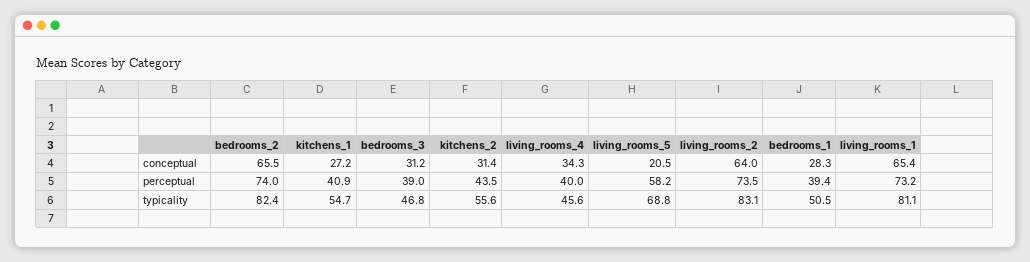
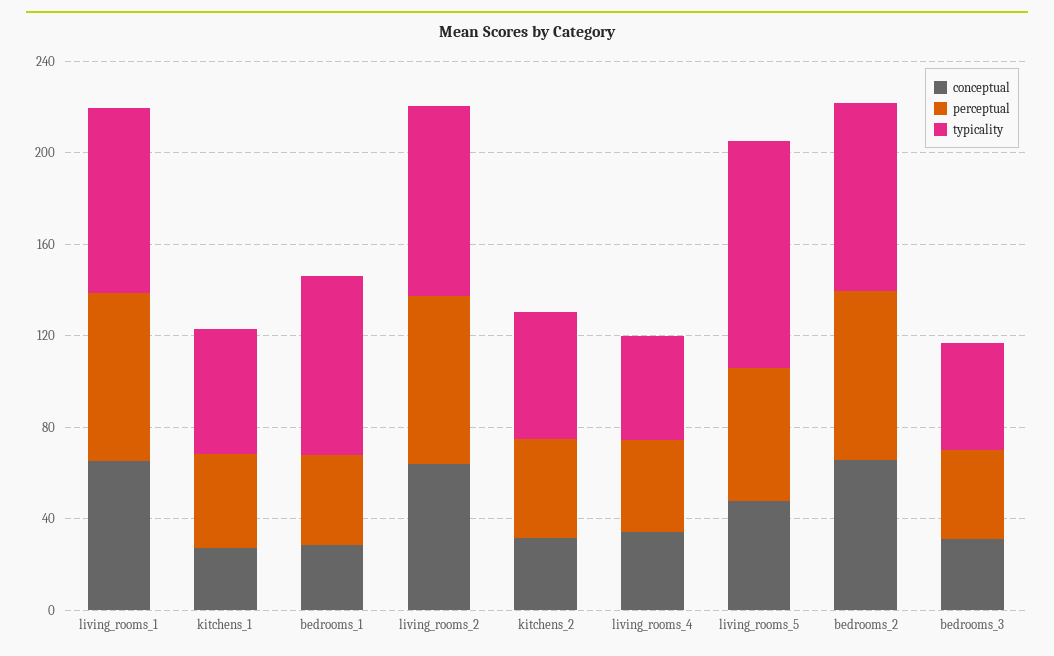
  {
    "conceptual": {
      "bedrooms_2": 65.5,
      "kitchens_1": 27.2,
      "bedrooms_3": 31.2,
      "kitchens_2": 31.4,
      "living_rooms_4": 34.3,
-     "living_rooms_5": 20.5,
+     "living_rooms_5": 50,
      "living_rooms_2": 64,
      "bedrooms_1": 28.3,
      "living_rooms_1": 65.4
    },
    "perceptual": {
      "bedrooms_2": 74,
      "kitchens_1": 40.9,
      "bedrooms_3": 39,
      "kitchens_2": 43.5,
      "living_rooms_4": 40,
      "living_rooms_5": 58.2,
      "living_rooms_2": 73.5,
      "bedrooms_1": 39.4,
      "living_rooms_1": 73.2
    },
    "typicality": {
      "bedrooms_2": 82.4,
      "kitchens_1": 54.7,
      "bedrooms_3": 46.8,
      "kitchens_2": 55.6,
      "living_rooms_4": 45.6,
-     "living_rooms_5": 68.8,
+     "living_rooms_5": 100,
      "living_rooms_2": 83.1,
-     "bedrooms_1": 50.5,
+     "bedrooms_1": 80,
      "living_rooms_1": 81.1
    }
  }

